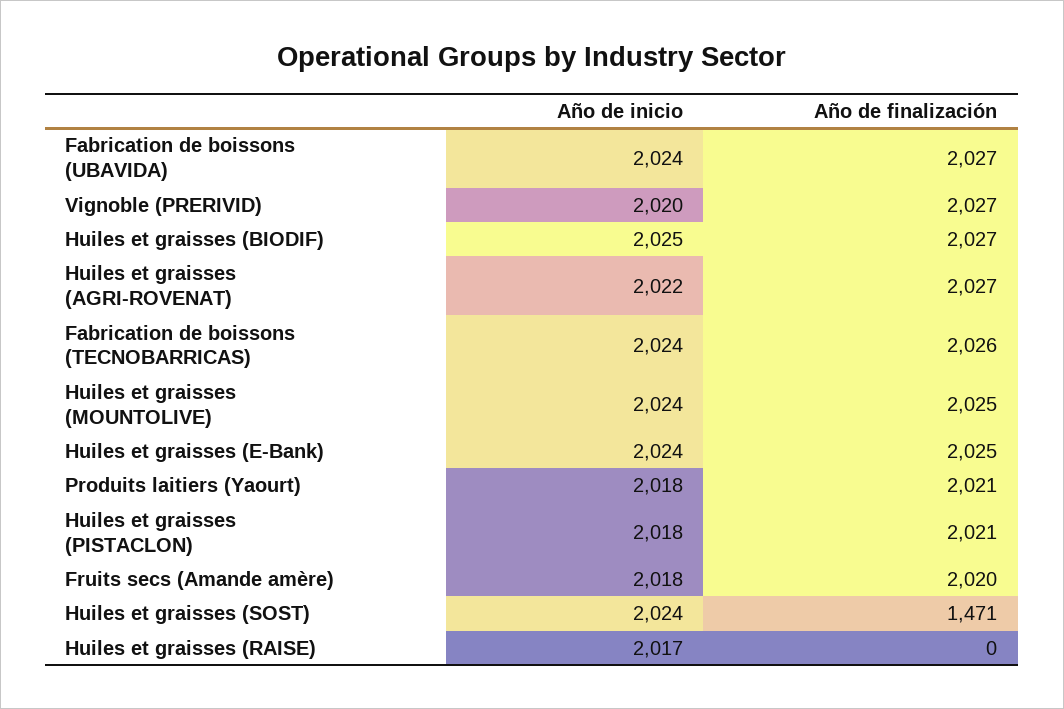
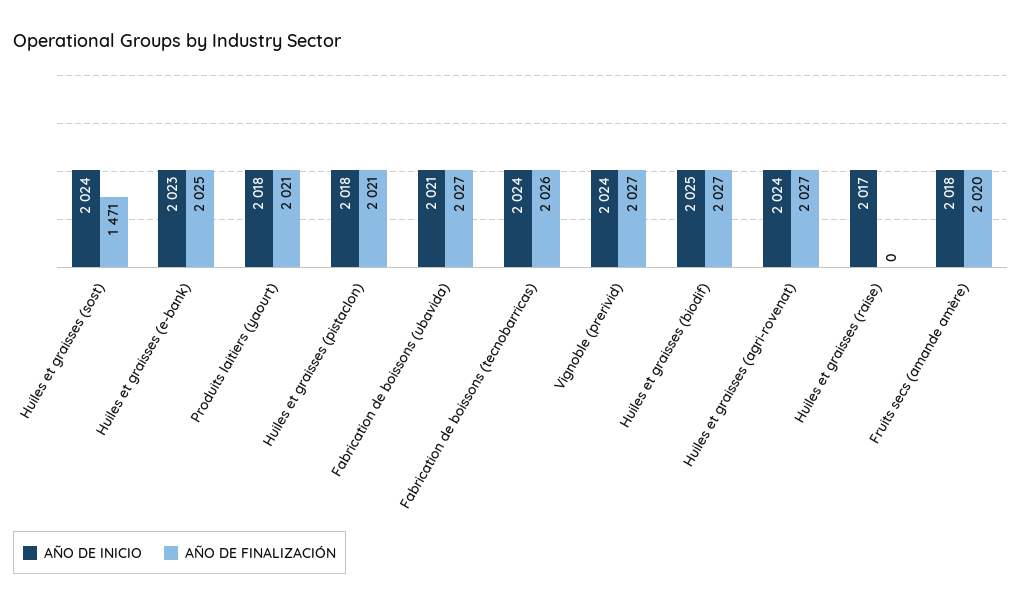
  {
    "Año de inicio": {
-     "Fabrication de boissons (UBAVIDA)": 2024,
+     "Fabrication de boissons (UBAVIDA)": 2021,
-     "Vignoble (PRERIVID)": 2020,
+     "Vignoble (PRERIVID)": 2024,
      "Huiles et graisses (BIODIF)": 2025,
-     "Huiles et graisses (AGRI-ROVENAT)": 2022,
+     "Huiles et graisses (AGRI-ROVENAT)": 2024,
      "Fabrication de boissons (TECNOBARRICAS)": 2024,
-     "Huiles et graisses (MOUNTOLIVE)": 2024,
-     "Huiles et graisses (E-Bank)": 2024,
+     "Huiles et graisses (E-Bank)": 2023,
      "Produits laitiers (Yaourt)": 2018,
      "Huiles et graisses (PISTACLON)": 2018,
      "Fruits secs (Amande amère)": 2018,
      "Huiles et graisses (SOST)": 2024,
      "Huiles et graisses (RAISE)": 2017
    },
    "Año de finalización": {
      "Fabrication de boissons (UBAVIDA)": 2027,
      "Vignoble (PRERIVID)": 2027,
      "Huiles et graisses (BIODIF)": 2027,
      "Huiles et graisses (AGRI-ROVENAT)": 2027,
      "Fabrication de boissons (TECNOBARRICAS)": 2026,
-     "Huiles et graisses (MOUNTOLIVE)": 2025,
      "Huiles et graisses (E-Bank)": 2025,
      "Produits laitiers (Yaourt)": 2021,
      "Huiles et graisses (PISTACLON)": 2021,
      "Fruits secs (Amande amère)": 2020,
      "Huiles et graisses (SOST)": 1471,
      "Huiles et graisses (RAISE)": 0
    }
  }

